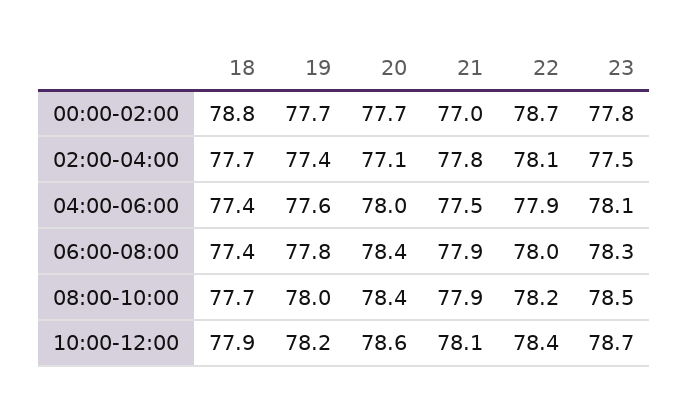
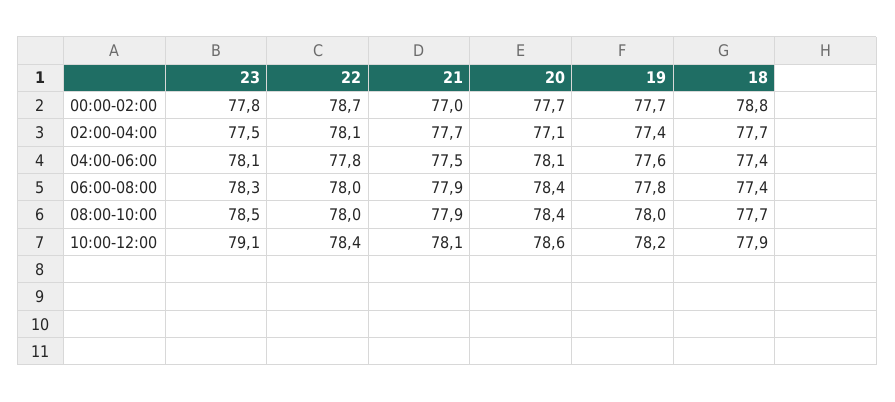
  {
    "18": {
      "00:00-02:00": 78.8,
      "02:00-04:00": 77.7,
      "04:00-06:00": 77.4,
      "06:00-08:00": 77.4,
      "08:00-10:00": 77.7,
      "10:00-12:00": 77.9
    },
    "19": {
      "00:00-02:00": 77.7,
      "02:00-04:00": 77.4,
      "04:00-06:00": 77.6,
      "06:00-08:00": 77.8,
      "08:00-10:00": 78,
      "10:00-12:00": 78.2
    },
    "20": {
      "00:00-02:00": 77.7,
      "02:00-04:00": 77.1,
-     "04:00-06:00": 78,
+     "04:00-06:00": 78.1,
      "06:00-08:00": 78.4,
      "08:00-10:00": 78.4,
      "10:00-12:00": 78.6
    },
    "21": {
      "00:00-02:00": 77,
-     "02:00-04:00": 77.8,
+     "02:00-04:00": 77.7,
      "04:00-06:00": 77.5,
      "06:00-08:00": 77.9,
      "08:00-10:00": 77.9,
      "10:00-12:00": 78.1
    },
    "22": {
      "00:00-02:00": 78.7,
      "02:00-04:00": 78.1,
-     "04:00-06:00": 77.9,
+     "04:00-06:00": 77.8,
      "06:00-08:00": 78,
-     "08:00-10:00": 78.2,
+     "08:00-10:00": 78,
      "10:00-12:00": 78.4
    },
    "23": {
      "00:00-02:00": 77.8,
      "02:00-04:00": 77.5,
      "04:00-06:00": 78.1,
      "06:00-08:00": 78.3,
      "08:00-10:00": 78.5,
-     "10:00-12:00": 78.7
+     "10:00-12:00": 79.1
    }
  }

